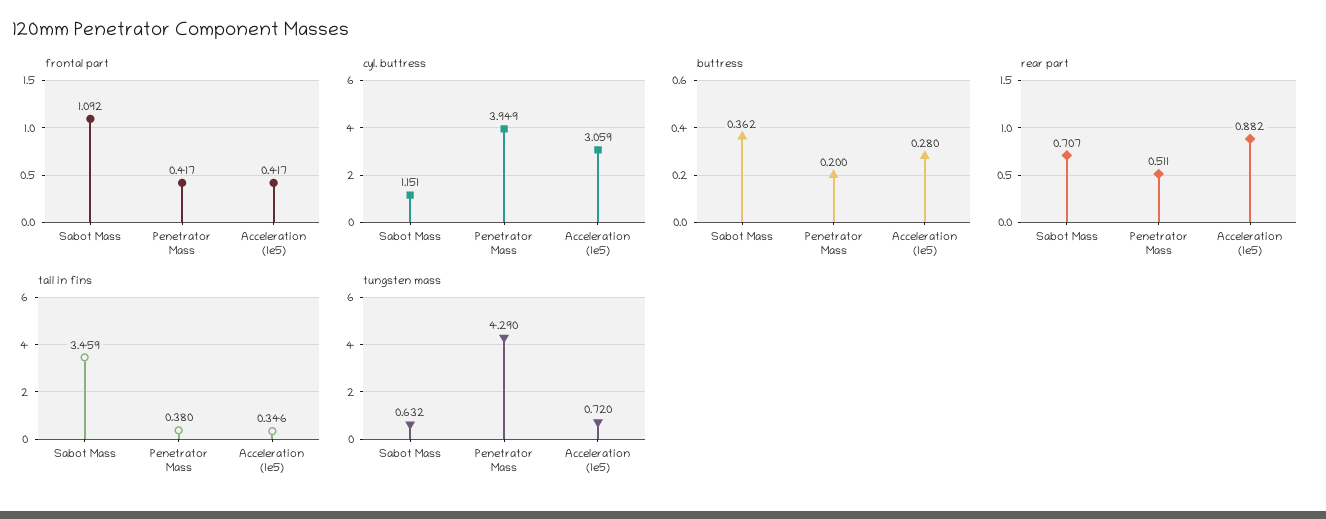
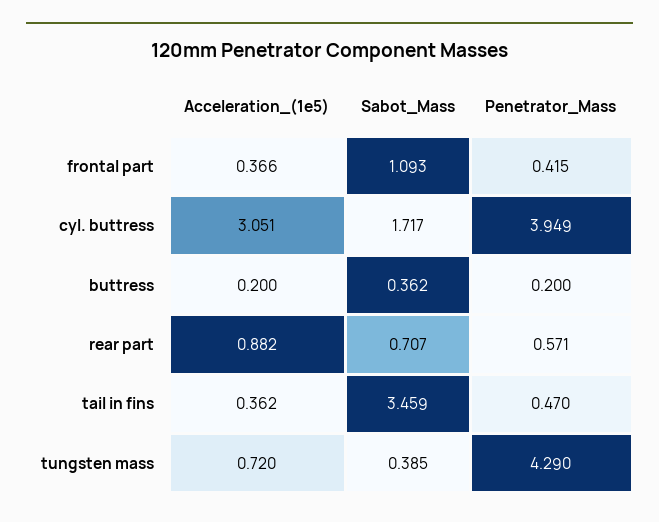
  {
    "frontal part": {
-     "Sabot Mass": 1.092,
+     "Sabot Mass": 1.093,
-     "Penetrator Mass": 0.417,
+     "Penetrator Mass": 0.415,
-     "Acceleration (1e5)": 0.417
+     "Acceleration (1e5)": 0.366
    },
    "cyl. buttress": {
-     "Sabot Mass": 1.151,
+     "Sabot Mass": 1.717,
      "Penetrator Mass": 3.949,
-     "Acceleration (1e5)": 3.059
+     "Acceleration (1e5)": 3.051
    },
    "buttress": {
      "Sabot Mass": 0.362,
      "Penetrator Mass": 0.2,
-     "Acceleration (1e5)": 0.28
+     "Acceleration (1e5)": 0.2
    },
    "rear part": {
      "Sabot Mass": 0.707,
-     "Penetrator Mass": 0.511,
+     "Penetrator Mass": 0.571,
      "Acceleration (1e5)": 0.882
    },
    "tail in fins": {
      "Sabot Mass": 3.459,
-     "Penetrator Mass": 0.38,
+     "Penetrator Mass": 0.47,
-     "Acceleration (1e5)": 0.346
+     "Acceleration (1e5)": 0.362
    },
    "tungsten mass": {
-     "Sabot Mass": 0.632,
+     "Sabot Mass": 0.385,
      "Penetrator Mass": 4.29,
      "Acceleration (1e5)": 0.72
    }
  }

